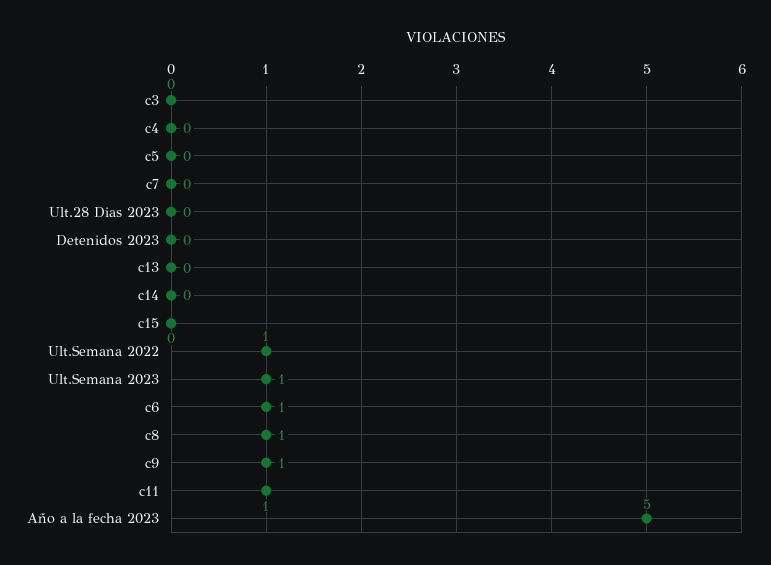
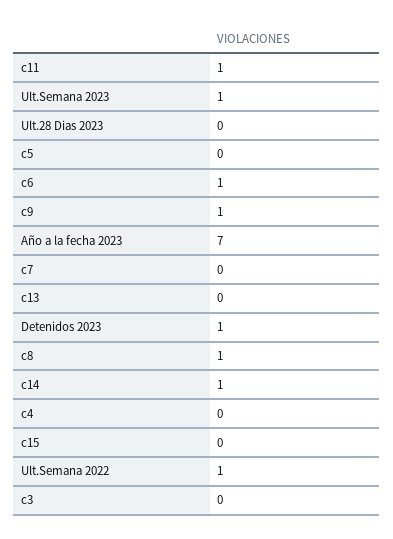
  {
    "c3": 0,
    "c4": 0,
    "c5": 0,
    "c7": 0,
    "Ult.28 Dias 2023": 0,
-   "Detenidos 2023": 0,
+   "Detenidos 2023": 1,
    "c13": 0,
-   "c14": 0,
+   "c14": 1,
    "c15": 0,
    "Ult.Semana 2022": 1,
    "Ult.Semana 2023": 1,
    "c6": 1,
    "c8": 1,
    "c9": 1,
    "c11": 1,
-   "Año a la fecha 2023": 5
+   "Año a la fecha 2023": 7
  }

